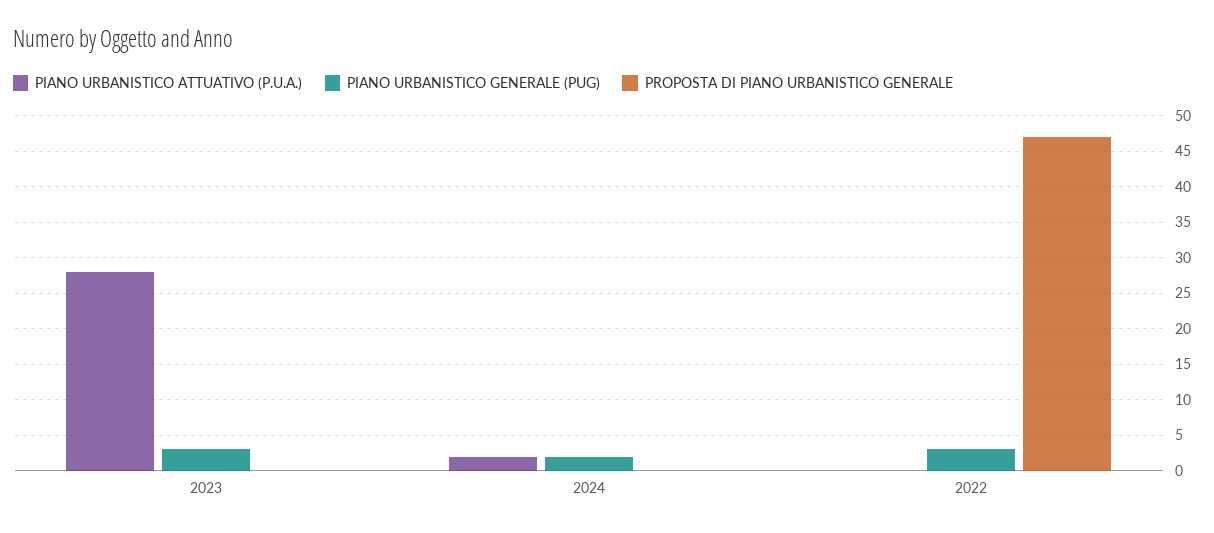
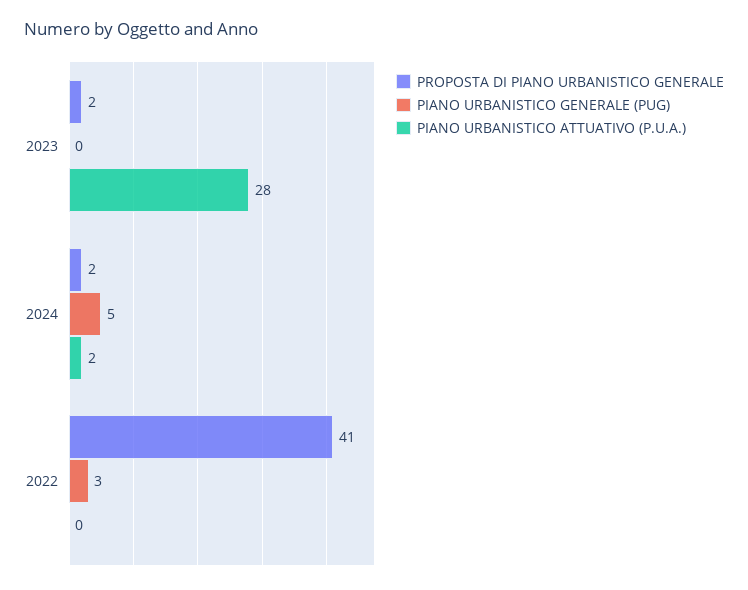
  {
    "PIANO URBANISTICO ATTUATIVO (P.U.A.)": {
      "2023": 28,
      "2024": 2,
      "2022": 0
    },
    "PIANO URBANISTICO GENERALE (PUG)": {
-     "2023": 3,
+     "2023": 0,
-     "2024": 2,
+     "2024": 5,
      "2022": 3
    },
    "PROPOSTA DI PIANO URBANISTICO GENERALE": {
-     "2023": 0,
+     "2023": 2,
-     "2024": 0,
+     "2024": 2,
-     "2022": 47
+     "2022": 41
    }
  }

